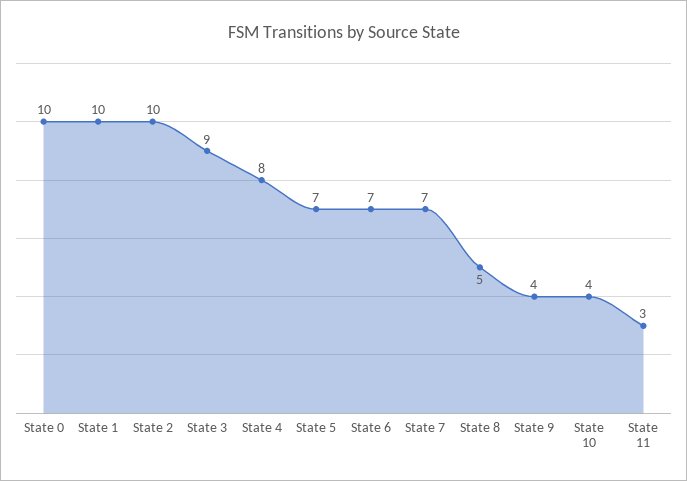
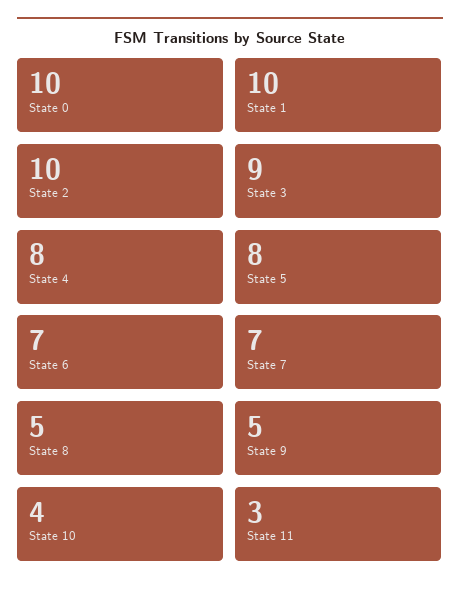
  {
    "State 0": 10,
    "State 1": 10,
    "State 2": 10,
    "State 3": 9,
    "State 4": 8,
-   "State 5": 7,
+   "State 5": 8,
    "State 6": 7,
    "State 7": 7,
    "State 8": 5,
-   "State 9": 4,
+   "State 9": 5,
    "State 10": 4,
    "State 11": 3
  }

